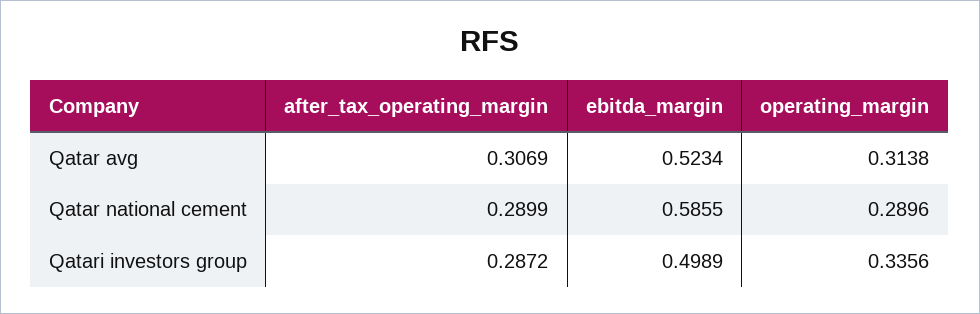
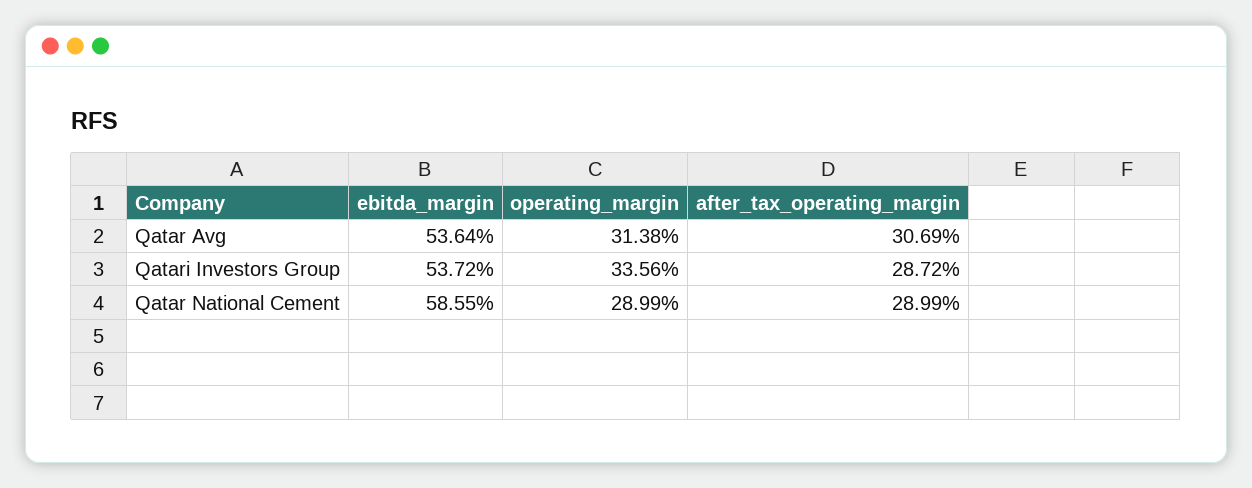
  {
    "after_tax_operating_margin": {
      "Qatar avg": 0.3069,
      "Qatar national cement": 0.2899,
      "Qatari investors group": 0.2872
    },
    "ebitda_margin": {
-     "Qatar avg": 0.5234,
+     "Qatar avg": 0.5364,
      "Qatar national cement": 0.5855,
-     "Qatari investors group": 0.4989
+     "Qatari investors group": 0.5372
    },
    "operating_margin": {
      "Qatar avg": 0.3138,
-     "Qatar national cement": 0.2896,
+     "Qatar national cement": 0.2899,
      "Qatari investors group": 0.3356
    }
  }

